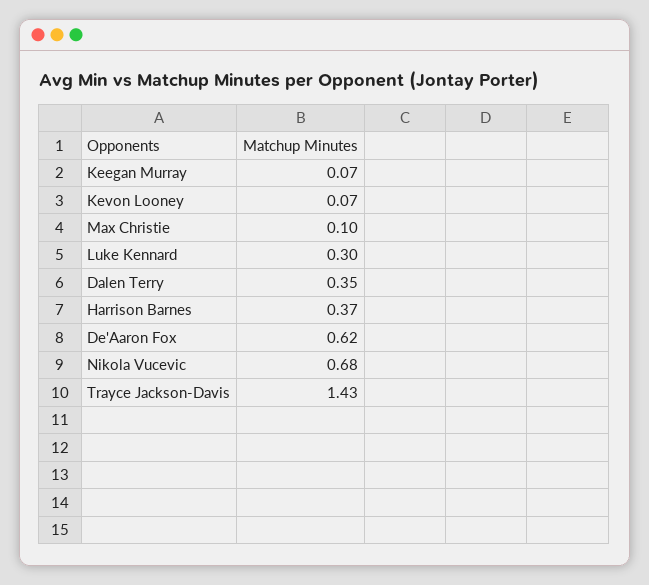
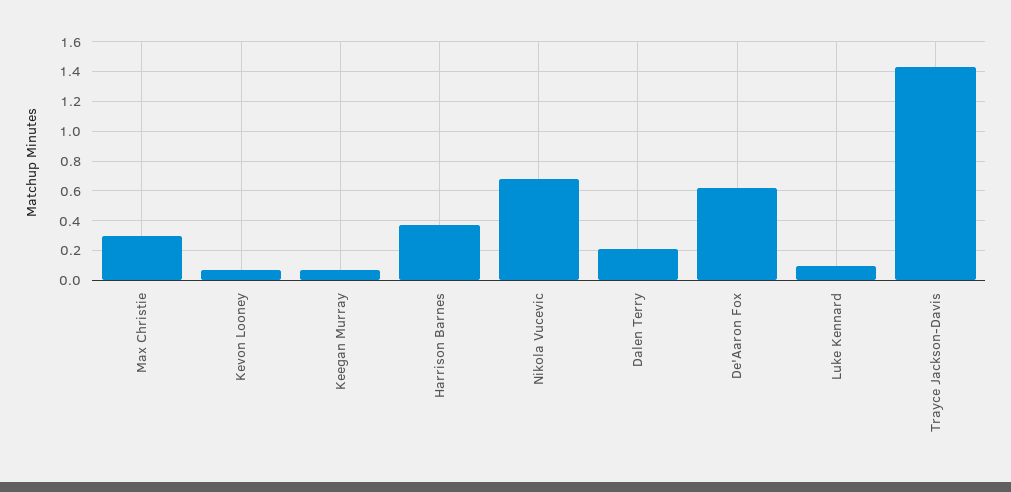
  {
    "Keegan Murray": 0.07,
    "Kevon Looney": 0.07,
-   "Max Christie": 0.1,
+   "Max Christie": 0.3,
-   "Luke Kennard": 0.3,
+   "Luke Kennard": 0.1,
-   "Dalen Terry": 0.35,
+   "Dalen Terry": 0.2,
    "Harrison Barnes": 0.37,
    "De'Aaron Fox": 0.62,
    "Nikola Vucevic": 0.68,
    "Trayce Jackson-Davis": 1.43
  }

